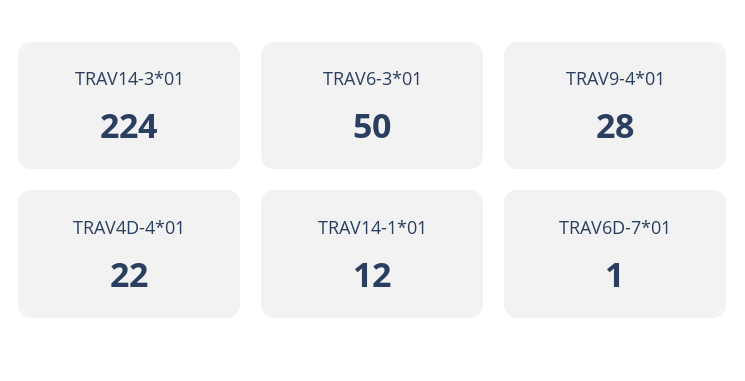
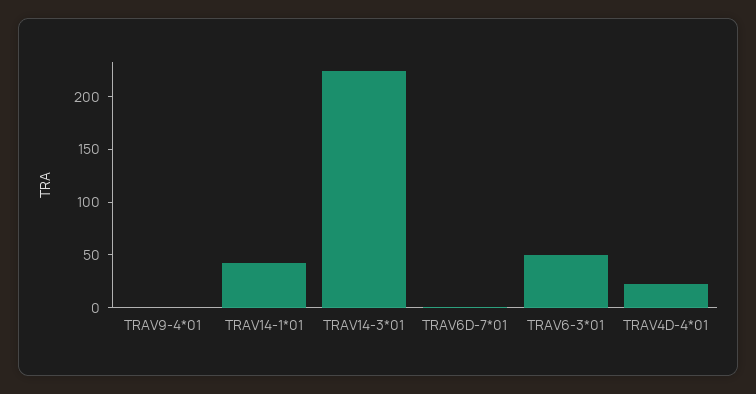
  {
    "TRAV14-3*01": 224,
    "TRAV6-3*01": 50,
-   "TRAV9-4*01": 28,
+   "TRAV9-4*01": 0,
    "TRAV4D-4*01": 22,
-   "TRAV14-1*01": 12,
+   "TRAV14-1*01": 40,
    "TRAV6D-7*01": 1
  }

